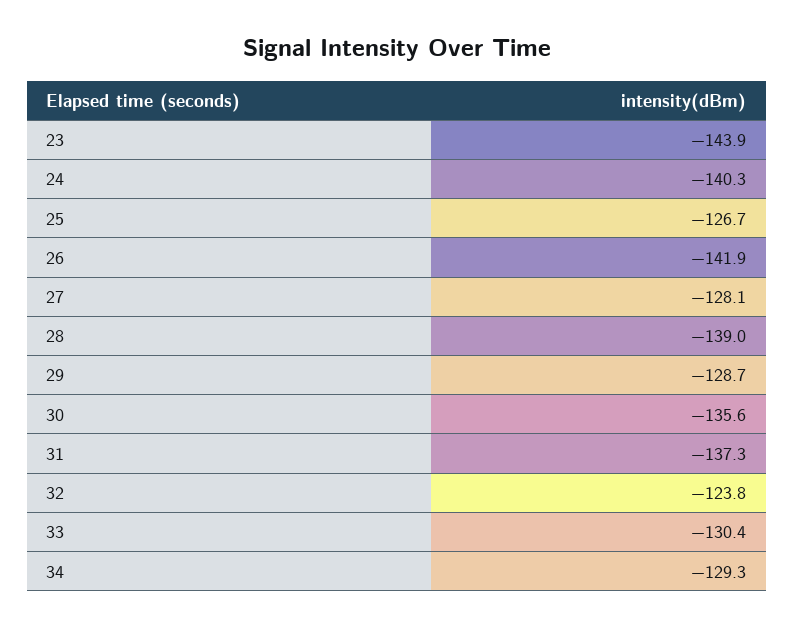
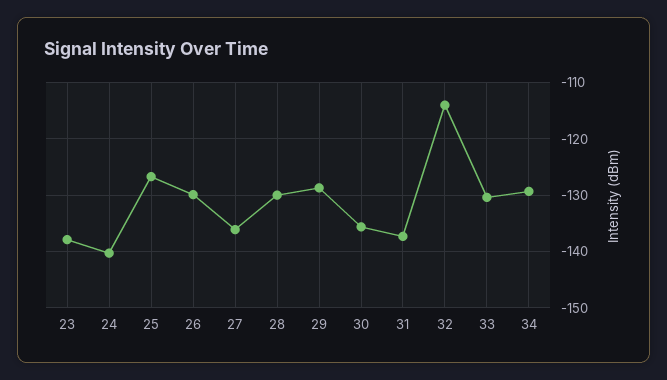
  {
-   "23": -143.9,
+   "23": -138,
    "24": -140.3,
    "25": -126.7,
-   "26": -141.9,
+   "26": -130,
-   "27": -128.1,
+   "27": -136,
-   "28": -139,
+   "28": -130,
    "29": -128.7,
    "30": -135.6,
    "31": -137.3,
-   "32": -123.8,
+   "32": -114,
    "33": -130.4,
    "34": -129.3
  }

